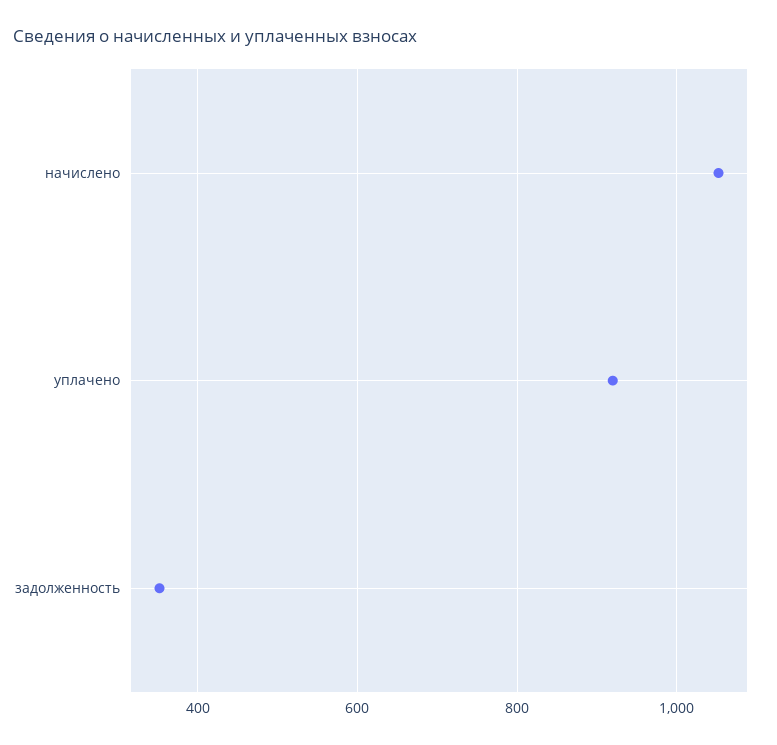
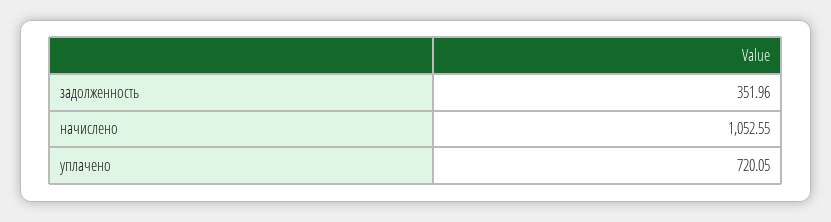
  {
    "начислено": 1052.55,
-   "уплачено": 920,
+   "уплачено": 720.05,
    "задолженность": 351.96
  }

